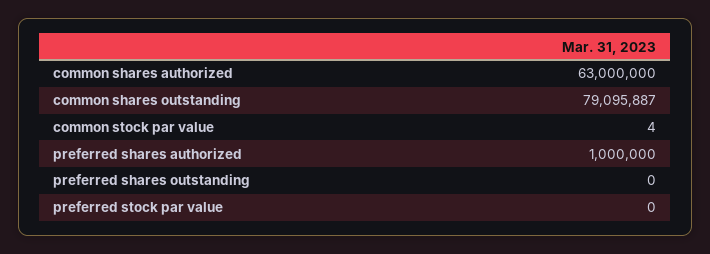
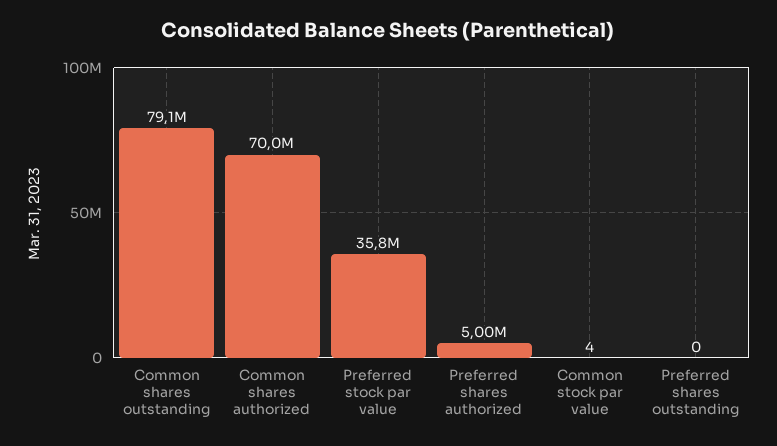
  {
-   "common shares authorized": 63000000,
+   "common shares authorized": 70000000,
    "common shares outstanding": 79095887,
    "common stock par value": 4,
-   "preferred shares authorized": 1000000,
+   "preferred shares authorized": 5000000,
    "preferred shares outstanding": 0,
-   "preferred stock par value": 0
+   "preferred stock par value": 35800000
  }

